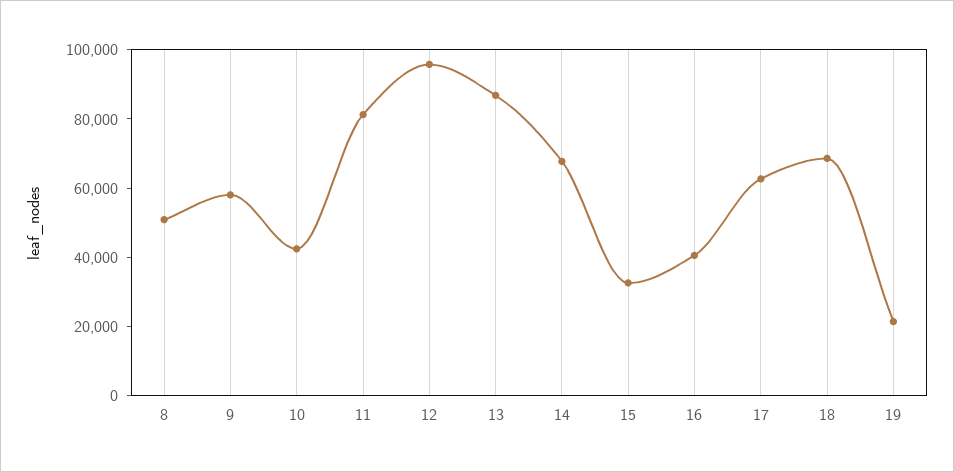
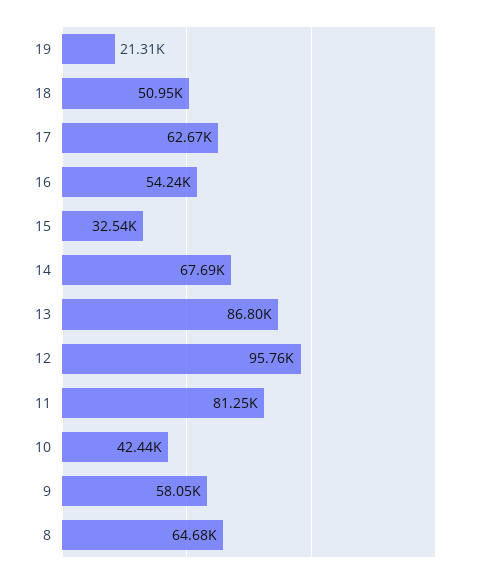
  {
-   "8": 50000,
+   "8": 64680,
    "9": 58050,
    "10": 42440,
    "11": 81250,
    "12": 95760,
    "13": 86800,
    "14": 67690,
    "15": 32540,
-   "16": 40000,
+   "16": 54240,
    "17": 62670,
-   "18": 70000,
+   "18": 50950,
    "19": 21310
  }

